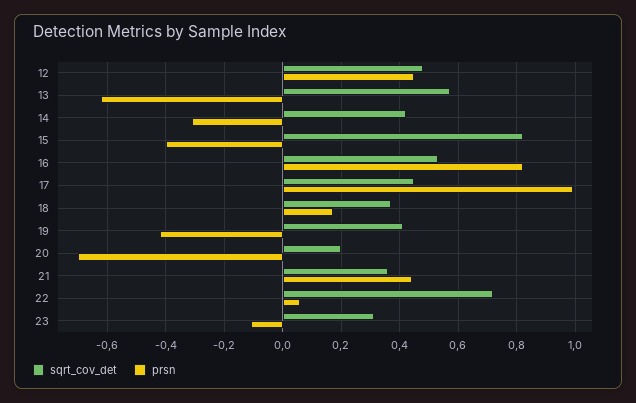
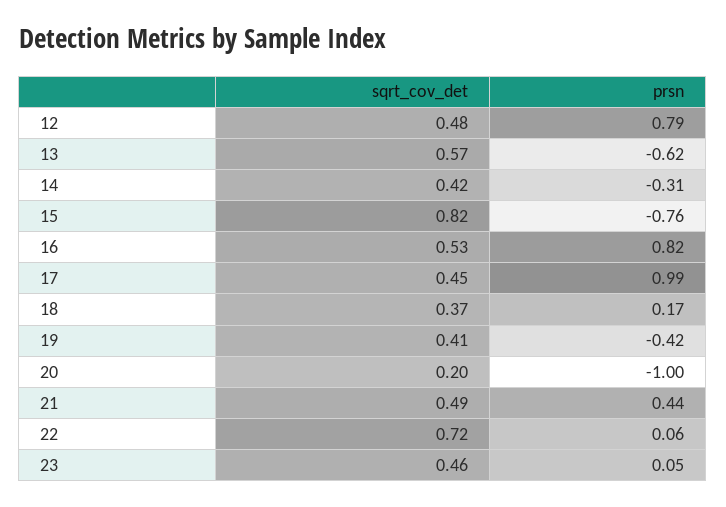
  {
    "sqrt_cov_det": {
      "12": 0.48,
      "13": 0.57,
      "14": 0.42,
      "15": 0.82,
      "16": 0.53,
      "17": 0.45,
      "18": 0.37,
      "19": 0.41,
      "20": 0.2,
-     "21": 0.35,
+     "21": 0.49,
      "22": 0.72,
-     "23": 0.3
+     "23": 0.46
    },
    "prsn": {
-     "12": 0.45,
+     "12": 0.79,
      "13": -0.62,
      "14": -0.31,
-     "15": -0.4,
+     "15": -0.76,
      "16": 0.82,
      "17": 0.99,
      "18": 0.17,
      "19": -0.42,
-     "20": -0.7,
+     "20": -1,
      "21": 0.44,
      "22": 0.06,
-     "23": -0.1
+     "23": 0.05
    }
  }

